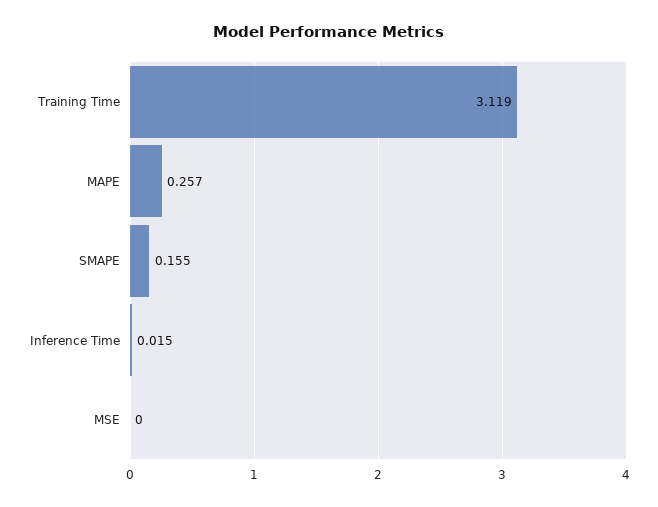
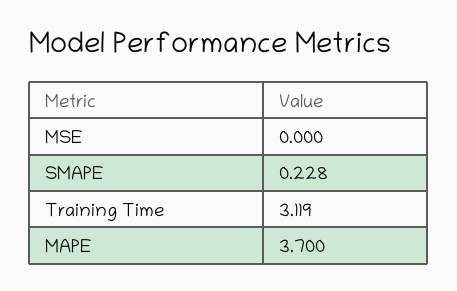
  {
    "Training Time": 3.119,
-   "MAPE": 0.257,
+   "MAPE": 3.7,
-   "SMAPE": 0.155,
+   "SMAPE": 0.228,
-   "Inference Time": 0.015,
    "MSE": 0
  }

